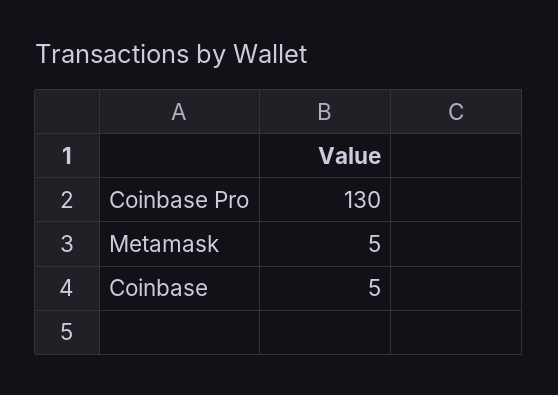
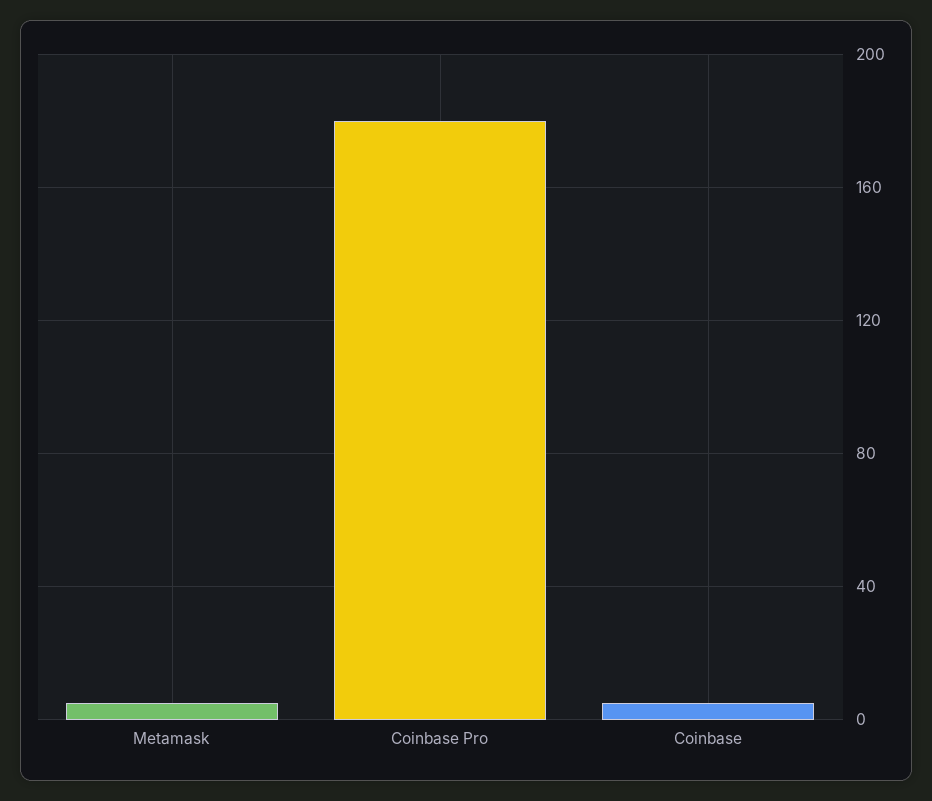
  {
-   "Coinbase Pro": 130,
+   "Coinbase Pro": 180,
    "Metamask": 5,
    "Coinbase": 5
  }

